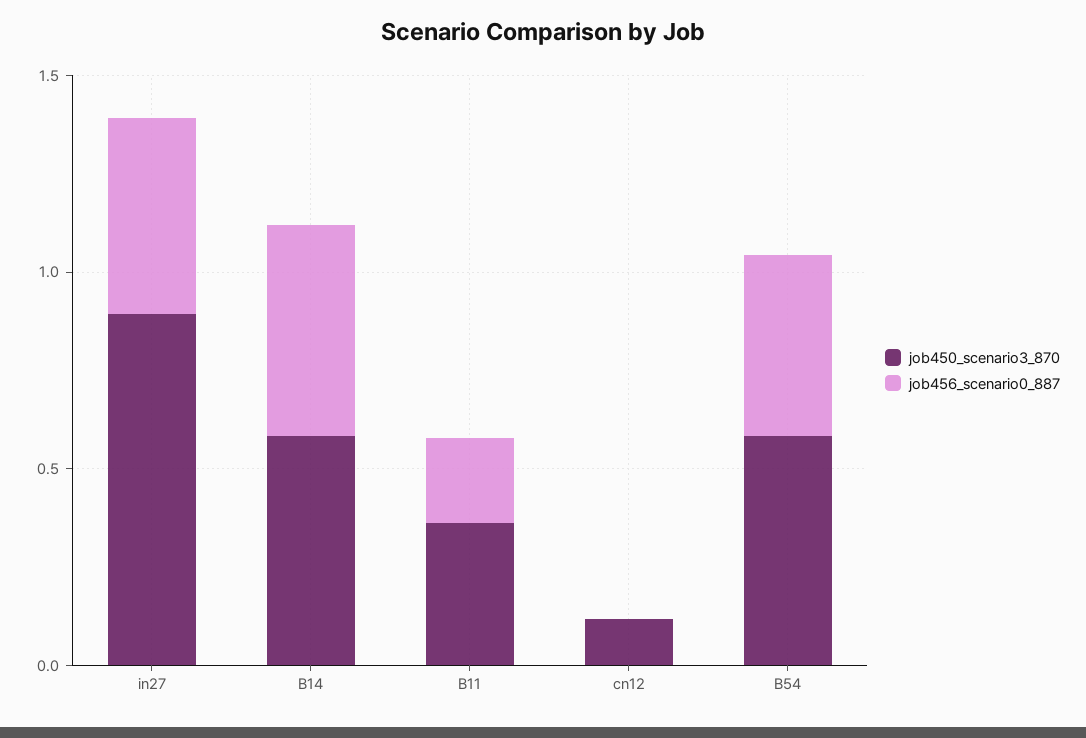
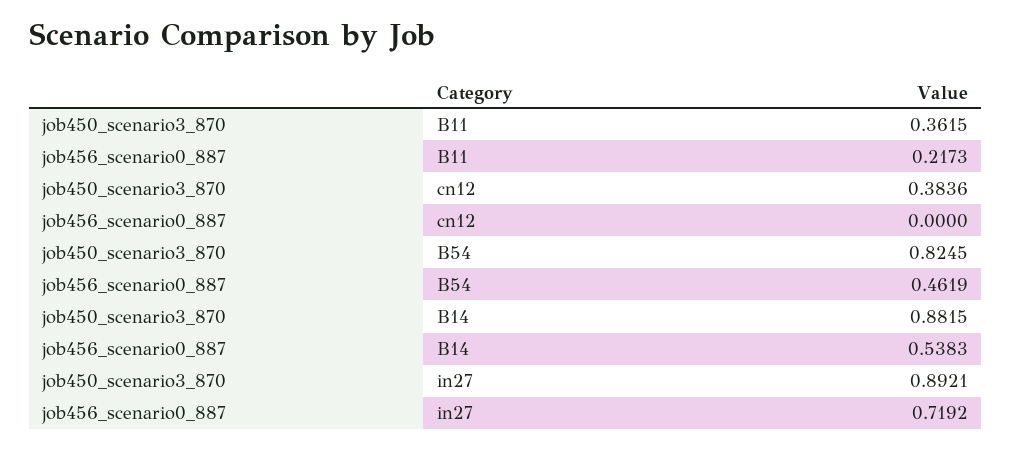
  {
    "job450_scenario3_870": {
      "in27": 0.8921,
-     "B14": 0.6,
+     "B14": 0.8815,
      "B11": 0.3615,
-     "cn12": 0.1,
+     "cn12": 0.3836,
-     "B54": 0.6
+     "B54": 0.8245
    },
    "job456_scenario0_887": {
-     "in27": 0.5,
+     "in27": 0.7192,
      "B14": 0.5383,
      "B11": 0.2173,
      "cn12": 0,
      "B54": 0.4619
    }
  }

